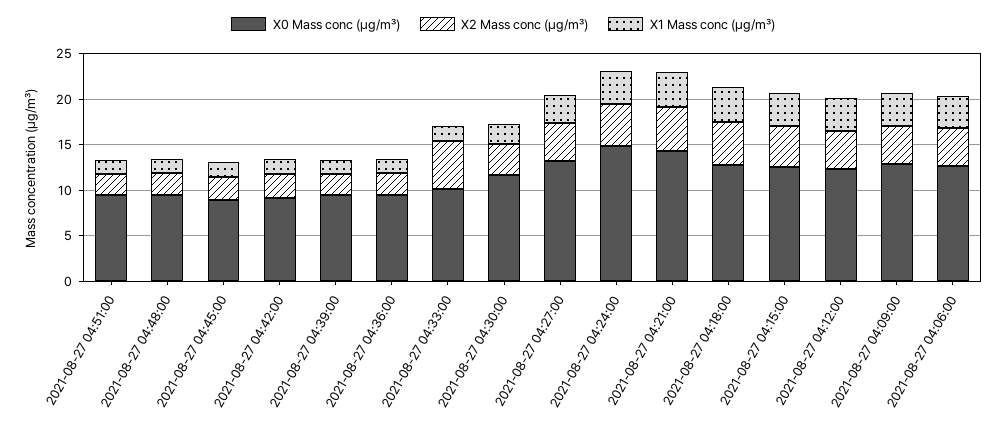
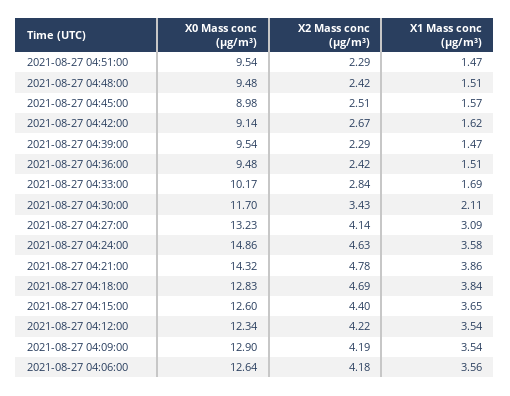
  {
    "X0 Mass conc (μg/m³)": {
      "2021-08-27 04:51:00": 9.54,
      "2021-08-27 04:48:00": 9.48,
      "2021-08-27 04:45:00": 8.98,
      "2021-08-27 04:42:00": 9.14,
      "2021-08-27 04:39:00": 9.54,
      "2021-08-27 04:36:00": 9.48,
      "2021-08-27 04:33:00": 10.17,
      "2021-08-27 04:30:00": 11.7,
      "2021-08-27 04:27:00": 13.23,
      "2021-08-27 04:24:00": 14.86,
      "2021-08-27 04:21:00": 14.32,
      "2021-08-27 04:18:00": 12.83,
      "2021-08-27 04:15:00": 12.6,
      "2021-08-27 04:12:00": 12.34,
      "2021-08-27 04:09:00": 12.9,
      "2021-08-27 04:06:00": 12.64
    },
    "X2 Mass conc (μg/m³)": {
      "2021-08-27 04:51:00": 2.29,
      "2021-08-27 04:48:00": 2.42,
      "2021-08-27 04:45:00": 2.51,
      "2021-08-27 04:42:00": 2.67,
      "2021-08-27 04:39:00": 2.29,
      "2021-08-27 04:36:00": 2.42,
-     "2021-08-27 04:33:00": 5,
+     "2021-08-27 04:33:00": 2.84,
      "2021-08-27 04:30:00": 3.43,
      "2021-08-27 04:27:00": 4.14,
      "2021-08-27 04:24:00": 4.63,
      "2021-08-27 04:21:00": 4.78,
      "2021-08-27 04:18:00": 4.69,
      "2021-08-27 04:15:00": 4.4,
      "2021-08-27 04:12:00": 4.22,
      "2021-08-27 04:09:00": 4.19,
      "2021-08-27 04:06:00": 4.18
    },
    "X1 Mass conc (μg/m³)": {
      "2021-08-27 04:51:00": 1.47,
      "2021-08-27 04:48:00": 1.51,
      "2021-08-27 04:45:00": 1.57,
      "2021-08-27 04:42:00": 1.62,
      "2021-08-27 04:39:00": 1.47,
      "2021-08-27 04:36:00": 1.51,
      "2021-08-27 04:33:00": 1.69,
      "2021-08-27 04:30:00": 2.11,
      "2021-08-27 04:27:00": 3.09,
      "2021-08-27 04:24:00": 3.58,
      "2021-08-27 04:21:00": 3.86,
      "2021-08-27 04:18:00": 3.84,
      "2021-08-27 04:15:00": 3.65,
      "2021-08-27 04:12:00": 3.54,
      "2021-08-27 04:09:00": 3.54,
      "2021-08-27 04:06:00": 3.56
    }
  }

